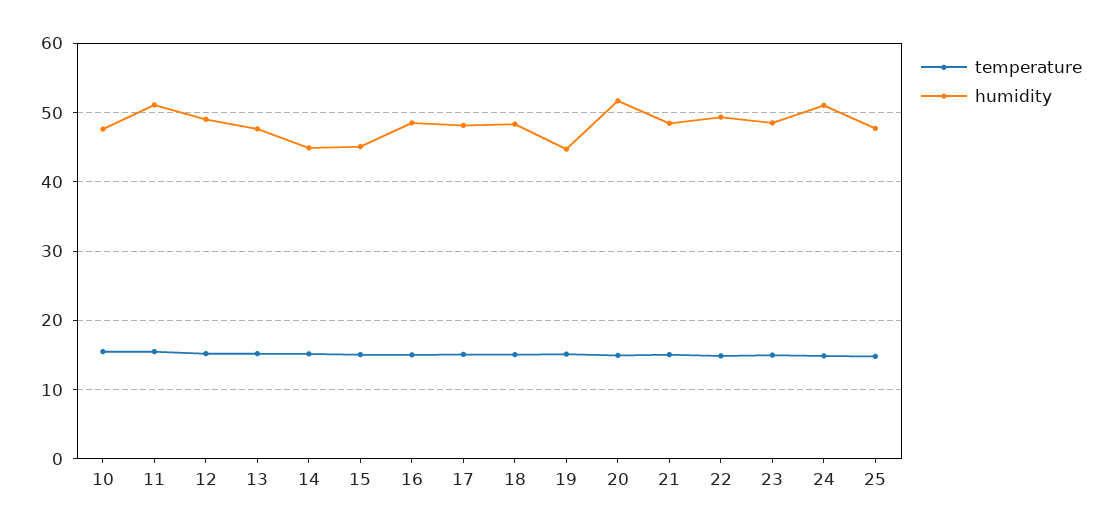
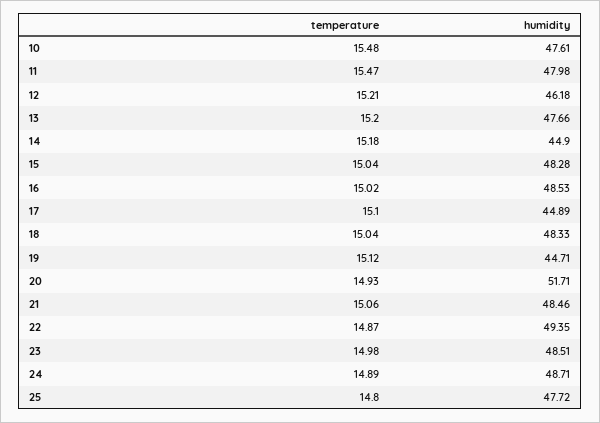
  {
    "temperature": {
      "10": 15.48,
      "11": 15.47,
      "12": 15.21,
      "13": 15.2,
      "14": 15.18,
      "15": 15.04,
      "16": 15.02,
      "17": 15.1,
      "18": 15.04,
      "19": 15.12,
      "20": 14.93,
      "21": 15.06,
      "22": 14.87,
      "23": 14.98,
      "24": 14.89,
      "25": 14.8
    },
    "humidity": {
      "10": 47.61,
-     "11": 51,
+     "11": 47.98,
-     "12": 49,
+     "12": 46.18,
      "13": 47.66,
      "14": 44.9,
-     "15": 45,
+     "15": 48.28,
      "16": 48.53,
-     "17": 48,
+     "17": 44.89,
      "18": 48.33,
      "19": 44.71,
      "20": 51.71,
      "21": 48.46,
      "22": 49.35,
      "23": 48.51,
-     "24": 51,
+     "24": 48.71,
      "25": 47.72
    }
  }

